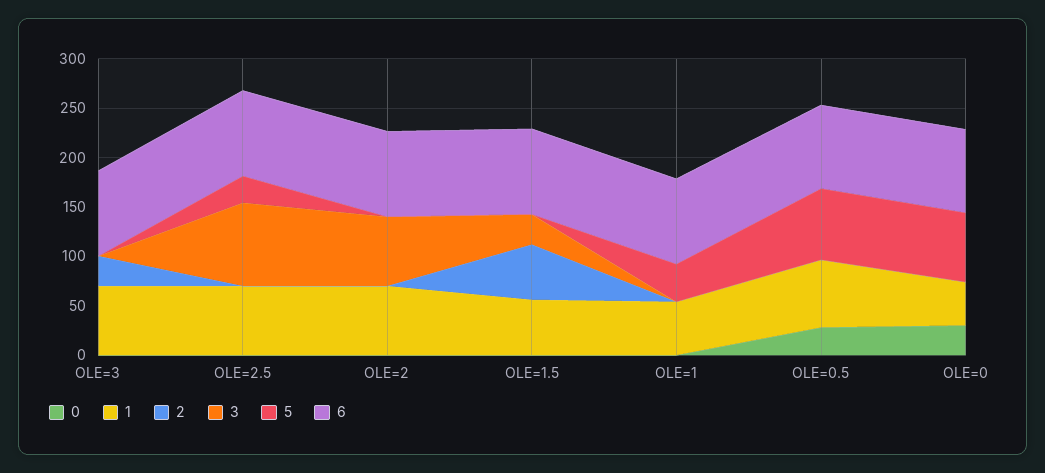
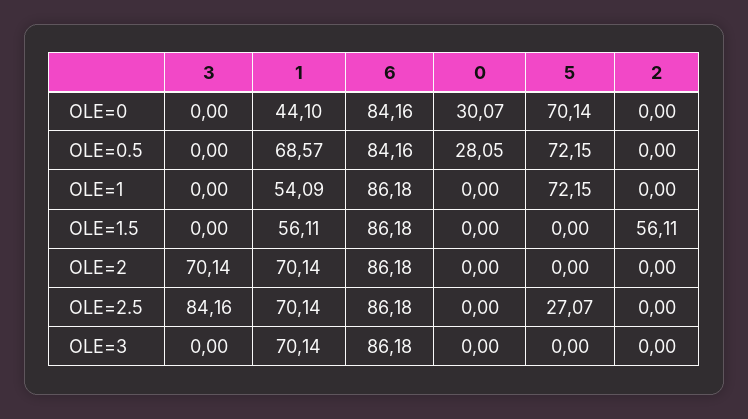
  {
    "0": {
      "OLE=3": 0,
      "OLE=2.5": 0,
      "OLE=2": 0,
      "OLE=1.5": 0,
      "OLE=1": 0,
      "OLE=0.5": 28.05,
      "OLE=0": 30.07
    },
    "1": {
      "OLE=3": 70.14,
      "OLE=2.5": 70.14,
      "OLE=2": 70.14,
      "OLE=1.5": 56.11,
      "OLE=1": 54.09,
      "OLE=0.5": 68.57,
      "OLE=0": 44.1
    },
    "2": {
-     "OLE=3": 30,
+     "OLE=3": 0,
      "OLE=2.5": 0,
      "OLE=2": 0,
      "OLE=1.5": 56.11,
      "OLE=1": 0,
      "OLE=0.5": 0,
      "OLE=0": 0
    },
    "3": {
      "OLE=3": 0,
      "OLE=2.5": 84.16,
      "OLE=2": 70.14,
-     "OLE=1.5": 30,
+     "OLE=1.5": 0,
      "OLE=1": 0,
      "OLE=0.5": 0,
      "OLE=0": 0
    },
    "5": {
      "OLE=3": 0,
      "OLE=2.5": 27.07,
      "OLE=2": 0,
      "OLE=1.5": 0,
-     "OLE=1": 40,
+     "OLE=1": 72.15,
      "OLE=0.5": 72.15,
      "OLE=0": 70.14
    },
    "6": {
      "OLE=3": 86.18,
      "OLE=2.5": 86.18,
      "OLE=2": 86.18,
      "OLE=1.5": 86.18,
      "OLE=1": 86.18,
      "OLE=0.5": 84.16,
      "OLE=0": 84.16
    }
  }

